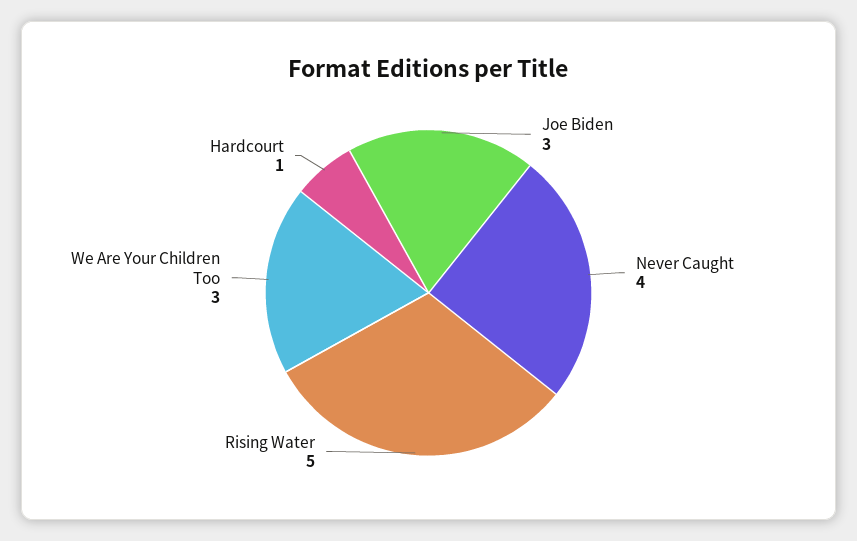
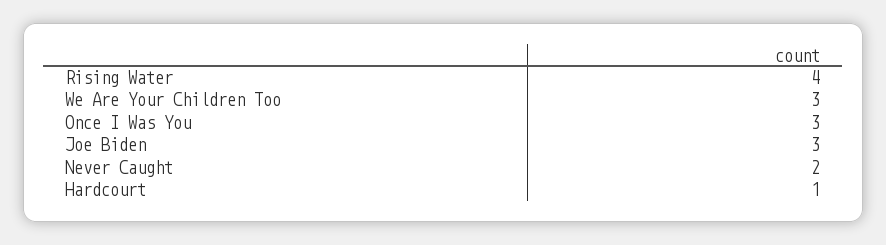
  {
    "Joe Biden": 3,
-   "Never Caught": 4,
+   "Never Caught": 2,
-   "Rising Water": 5,
+   "Rising Water": 4,
    "We Are Your Children Too": 3,
-   "Hardcourt": 1
+   "Hardcourt": 1,
+   "Once I Was You": 3
  }

